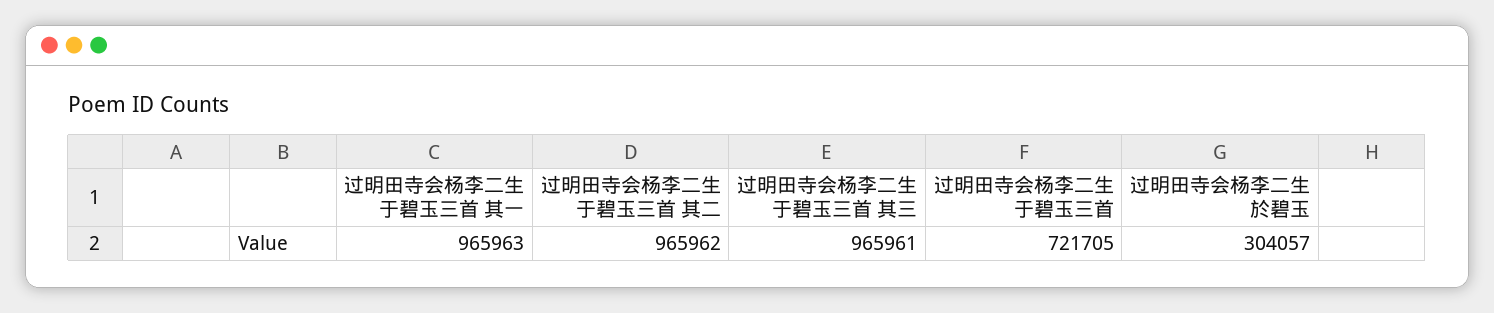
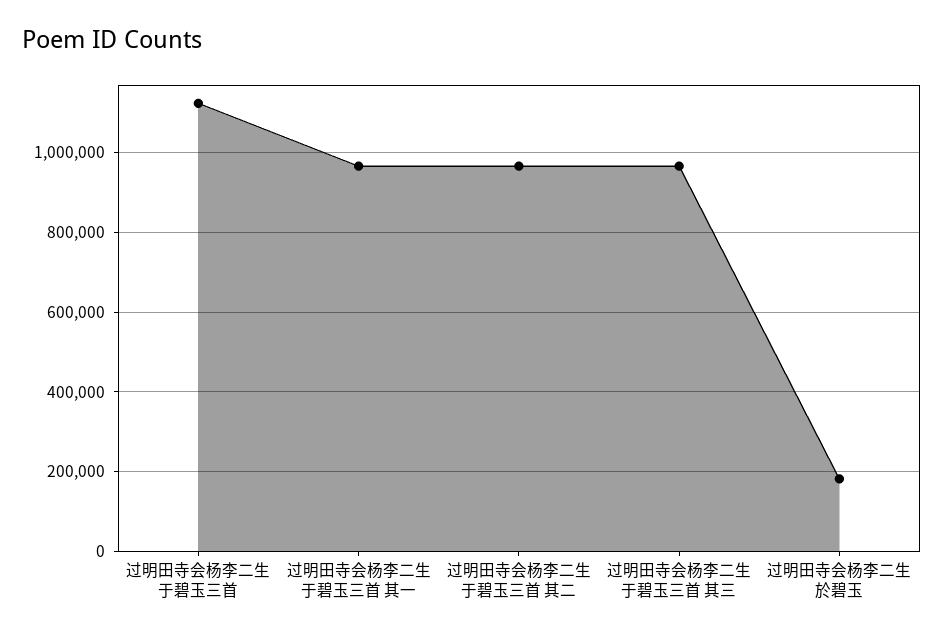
  {
    "过明田寺会杨李二生于碧玉三首 其一": 965963,
    "过明田寺会杨李二生于碧玉三首 其二": 965962,
    "过明田寺会杨李二生于碧玉三首 其三": 965961,
-   "过明田寺会杨李二生于碧玉三首": 721705,
+   "过明田寺会杨李二生于碧玉三首": 1120000,
-   "过明田寺会杨李二生於碧玉": 304057
+   "过明田寺会杨李二生於碧玉": 180000
  }

